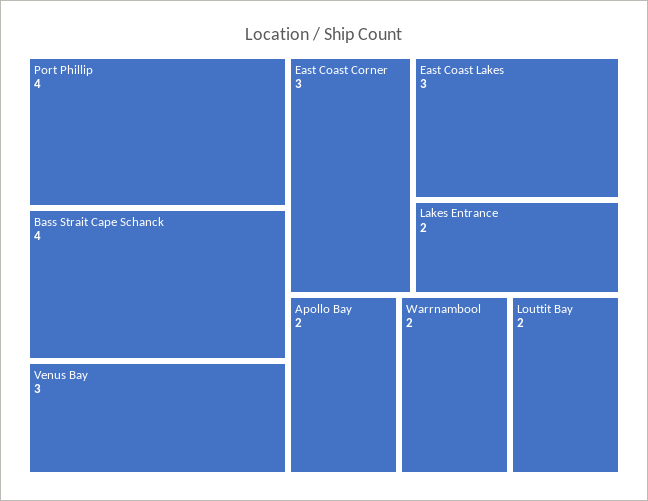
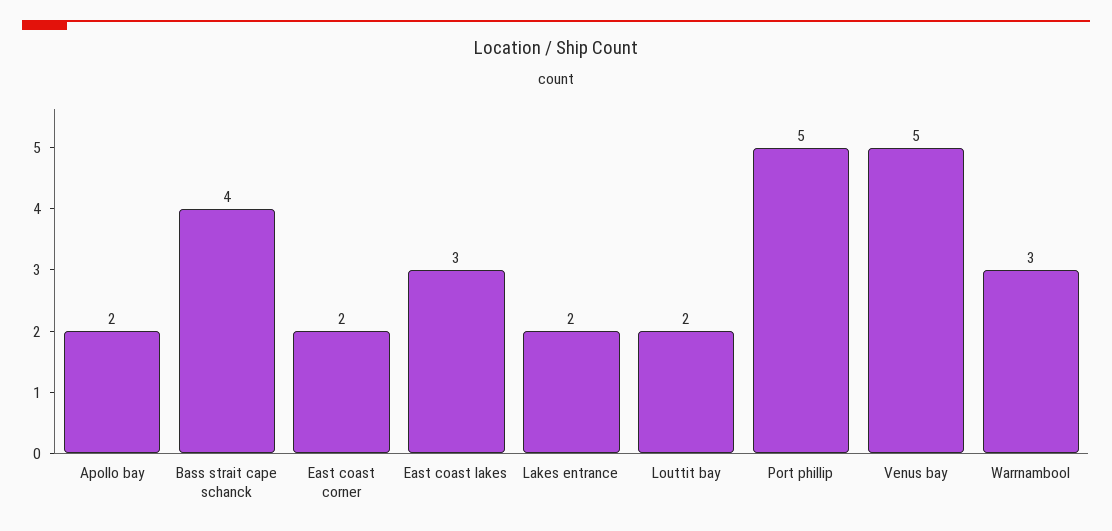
  {
-   "Port Phillip": 4,
+   "Port Phillip": 5,
    "Bass Strait Cape Schanck": 4,
-   "Venus Bay": 3,
+   "Venus Bay": 5,
-   "East Coast Corner": 3,
+   "East Coast Corner": 2,
    "East Coast Lakes": 3,
    "Lakes Entrance": 2,
    "Apollo Bay": 2,
-   "Warrnambool": 2,
+   "Warrnambool": 3,
    "Louttit Bay": 2
  }

